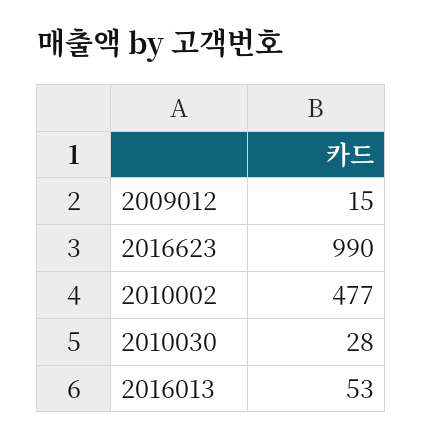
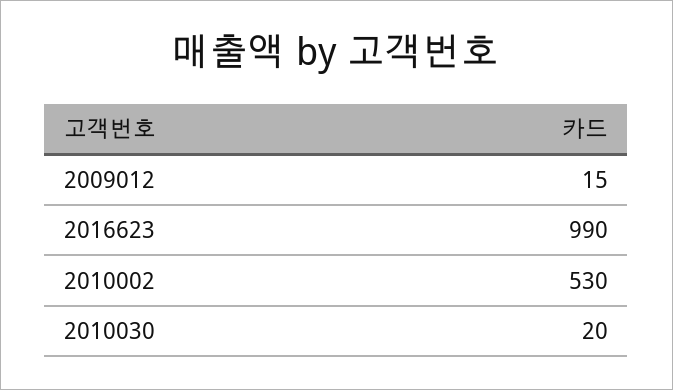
  {
    "2009012": 15,
    "2016623": 990,
-   "2010002": 477,
+   "2010002": 530,
-   "2010030": 28,
+   "2010030": 20
-   "2016013": 53
  }

